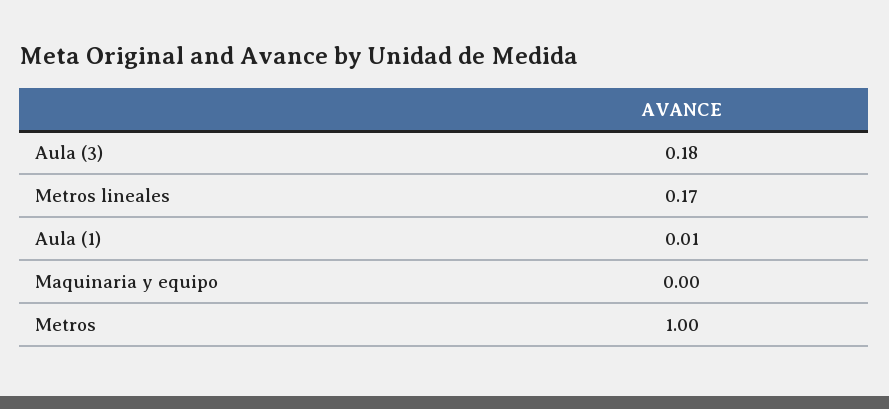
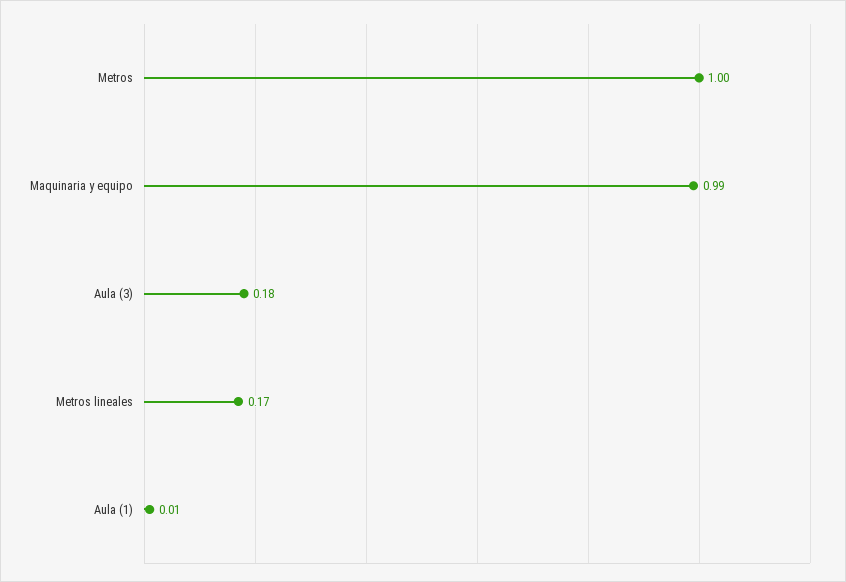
  {
    "Aula (3)": 0.18,
    "Metros lineales": 0.17,
    "Aula (1)": 0.01,
-   "Maquinaria y equipo": 0,
+   "Maquinaria y equipo": 0.99,
    "Metros": 1
  }

